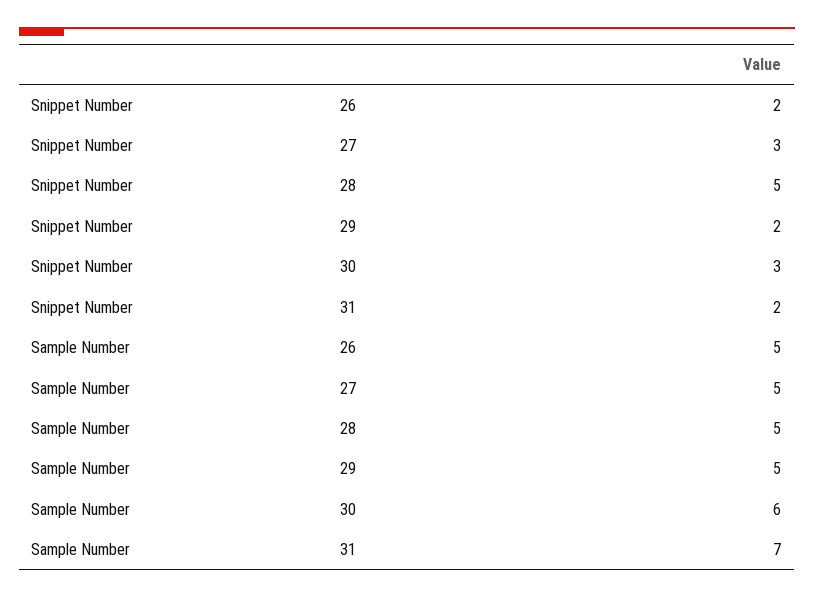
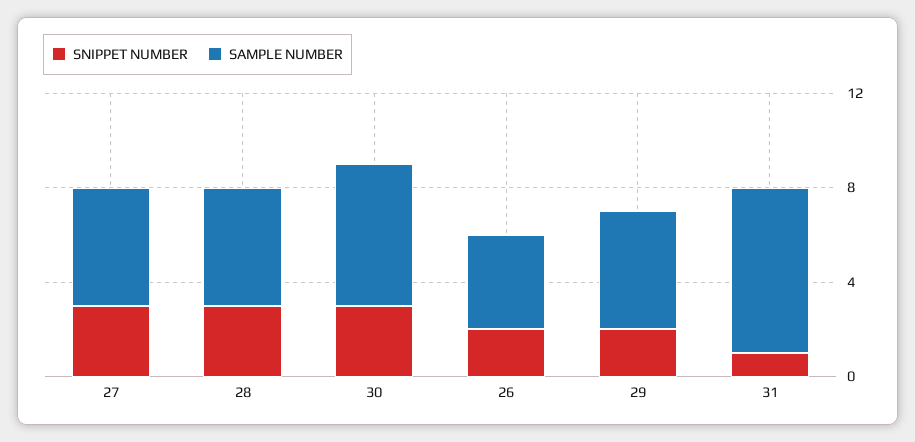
  {
    "Snippet Number": {
      "26": 2,
      "27": 3,
-     "28": 5,
+     "28": 3,
      "29": 2,
      "30": 3,
-     "31": 2
+     "31": 1
    },
    "Sample Number": {
-     "26": 5,
+     "26": 4,
      "27": 5,
      "28": 5,
      "29": 5,
      "30": 6,
      "31": 7
    }
  }

